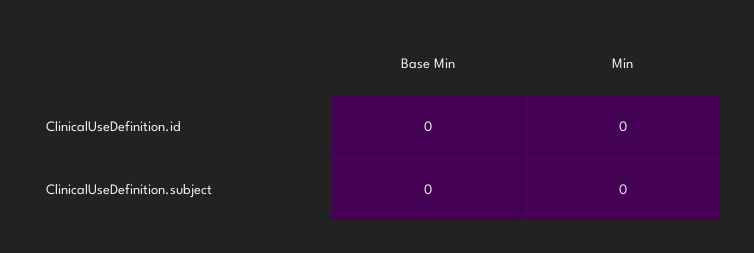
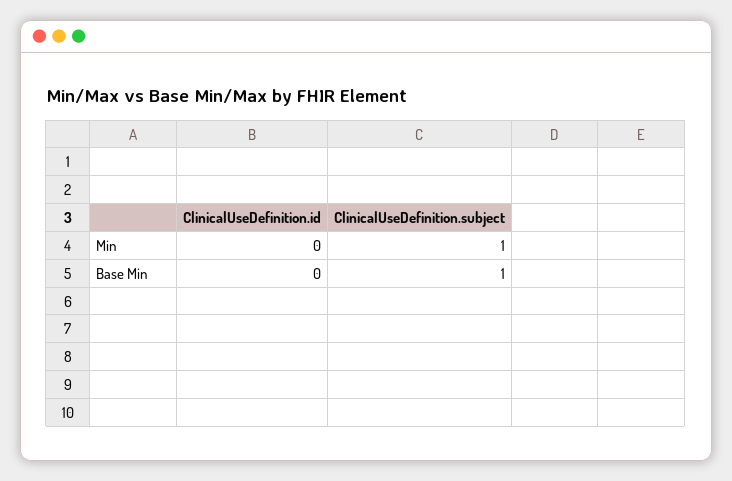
  {
    "Base Min": {
      "ClinicalUseDefinition.id": 0,
-     "ClinicalUseDefinition.subject": 0
+     "ClinicalUseDefinition.subject": 1
    },
    "Min": {
      "ClinicalUseDefinition.id": 0,
-     "ClinicalUseDefinition.subject": 0
+     "ClinicalUseDefinition.subject": 1
    }
  }

